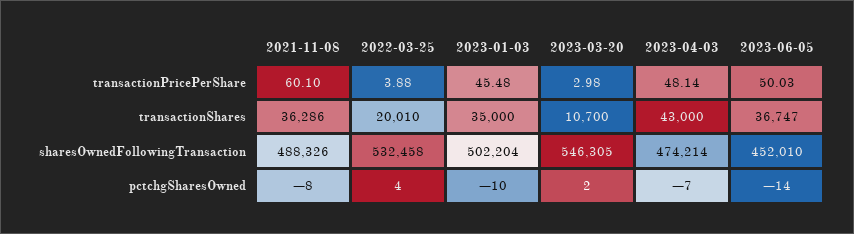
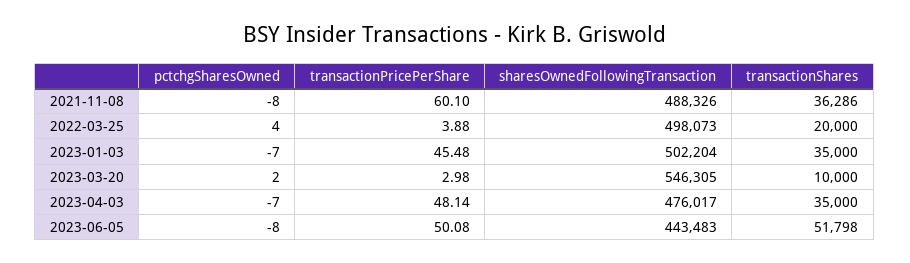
  {
    "2021-11-08": {
      "transactionPricePerShare": 60.1,
      "transactionShares": 36286,
      "sharesOwnedFollowingTransaction": 488326,
      "pctchgSharesOwned": -8
    },
    "2022-03-25": {
      "transactionPricePerShare": 3.88,
-     "transactionShares": 20010,
+     "transactionShares": 20000,
-     "sharesOwnedFollowingTransaction": 532458,
+     "sharesOwnedFollowingTransaction": 498073,
      "pctchgSharesOwned": 4
    },
    "2023-01-03": {
      "transactionPricePerShare": 45.48,
      "transactionShares": 35000,
      "sharesOwnedFollowingTransaction": 502204,
-     "pctchgSharesOwned": -10
+     "pctchgSharesOwned": -7
    },
    "2023-03-20": {
      "transactionPricePerShare": 2.98,
-     "transactionShares": 10700,
+     "transactionShares": 10000,
      "sharesOwnedFollowingTransaction": 546305,
      "pctchgSharesOwned": 2
    },
    "2023-04-03": {
      "transactionPricePerShare": 48.14,
-     "transactionShares": 43000,
+     "transactionShares": 35000,
-     "sharesOwnedFollowingTransaction": 474214,
+     "sharesOwnedFollowingTransaction": 476017,
      "pctchgSharesOwned": -7
    },
    "2023-06-05": {
-     "transactionPricePerShare": 50.03,
+     "transactionPricePerShare": 50.08,
-     "transactionShares": 36747,
+     "transactionShares": 51798,
-     "sharesOwnedFollowingTransaction": 452010,
+     "sharesOwnedFollowingTransaction": 443483,
-     "pctchgSharesOwned": -14
+     "pctchgSharesOwned": -8
    }
  }

